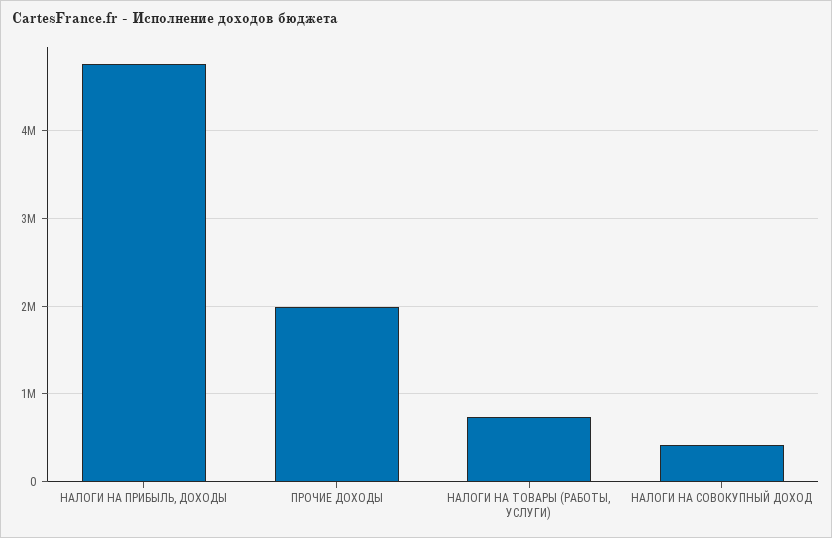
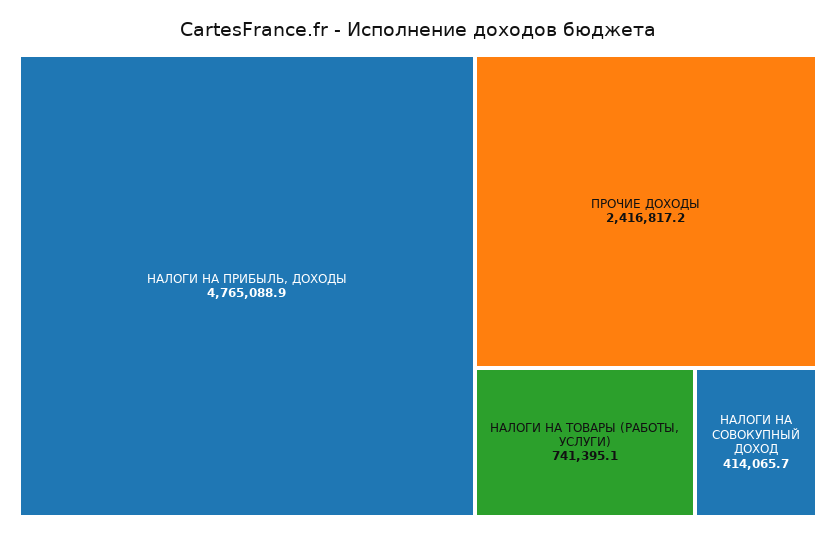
  {
    "НАЛОГИ НА ПРИБЫЛЬ, ДОХОДЫ": 4765088.9,
-   "ПРОЧИЕ ДОХОДЫ": 2000000,
+   "ПРОЧИЕ ДОХОДЫ": 2416817.2,
    "НАЛОГИ НА ТОВАРЫ (РАБОТЫ, УСЛУГИ)": 741395.1,
    "НАЛОГИ НА СОВОКУПНЫЙ ДОХОД": 414065.7
  }

